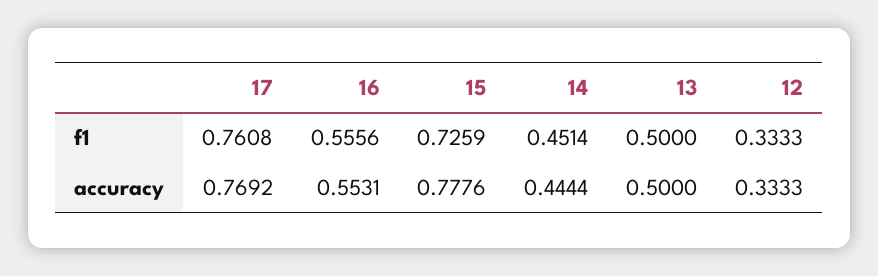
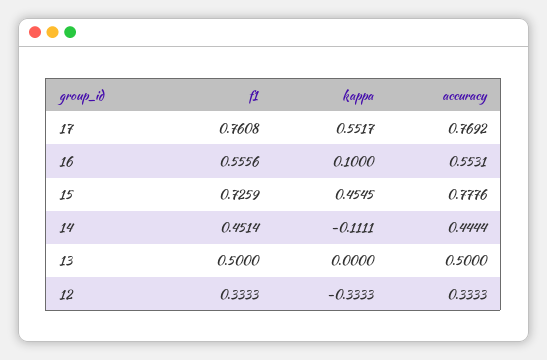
  {
    "17": {
      "f1": 0.7608,
-     "accuracy": 0.7692
+     "accuracy": 0.7692,
+     "kappa": 0.5517
    },
    "16": {
      "f1": 0.5556,
-     "accuracy": 0.5531
+     "accuracy": 0.5531,
+     "kappa": 0.1
    },
    "15": {
      "f1": 0.7259,
-     "accuracy": 0.7776
+     "accuracy": 0.7776,
+     "kappa": 0.4545
    },
    "14": {
      "f1": 0.4514,
-     "accuracy": 0.4444
+     "accuracy": 0.4444,
+     "kappa": -0.1111
    },
    "13": {
      "f1": 0.5,
-     "accuracy": 0.5
+     "accuracy": 0.5,
+     "kappa": 0
    },
    "12": {
      "f1": 0.3333,
-     "accuracy": 0.3333
+     "accuracy": 0.3333,
+     "kappa": -0.3333
    }
  }

